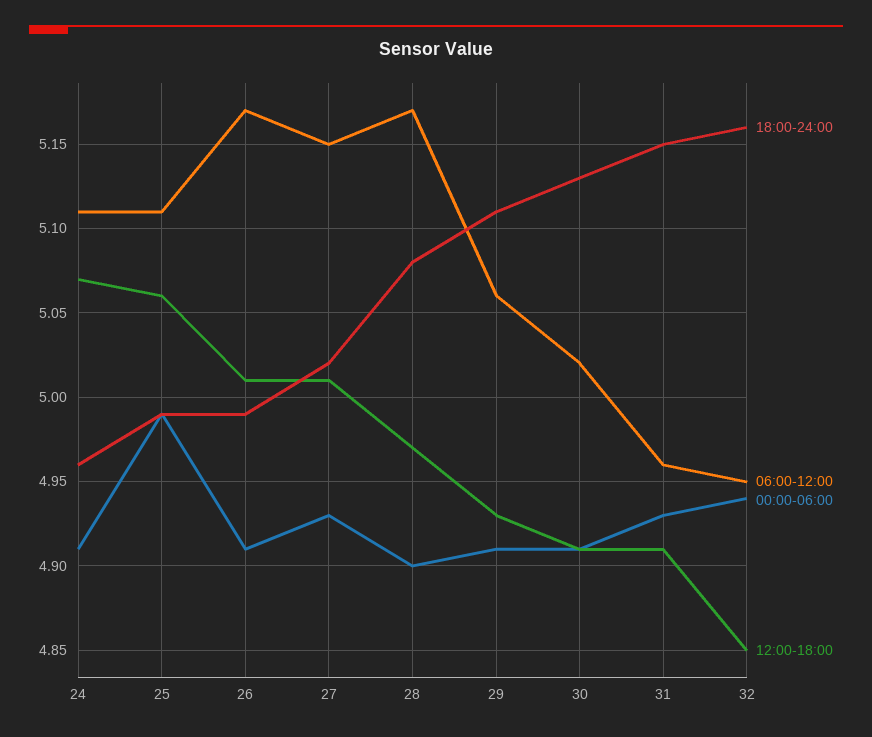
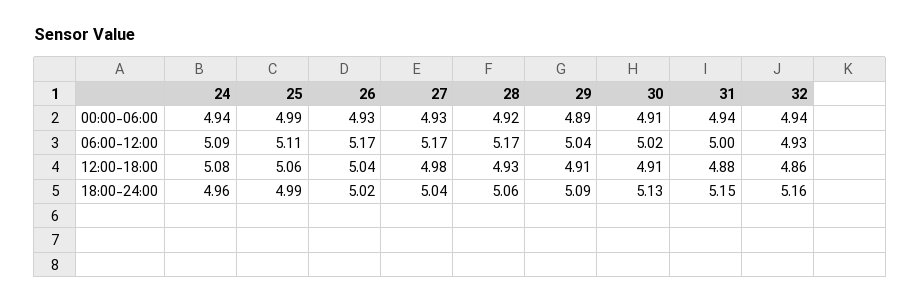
  {
    "18:00-24:00": {
      "24": 4.96,
      "25": 4.99,
-     "26": 4.99,
+     "26": 5.02,
-     "27": 5.02,
+     "27": 5.04,
-     "28": 5.08,
+     "28": 5.06,
-     "29": 5.11,
+     "29": 5.09,
      "30": 5.13,
      "31": 5.15,
      "32": 5.16
    },
    "06:00-12:00": {
-     "24": 5.11,
+     "24": 5.09,
      "25": 5.11,
      "26": 5.17,
-     "27": 5.15,
+     "27": 5.17,
      "28": 5.17,
-     "29": 5.06,
+     "29": 5.04,
      "30": 5.02,
-     "31": 4.96,
+     "31": 5,
-     "32": 4.95
+     "32": 4.93
    },
    "00:00-06:00": {
-     "24": 4.91,
+     "24": 4.94,
      "25": 4.99,
-     "26": 4.91,
+     "26": 4.93,
      "27": 4.93,
-     "28": 4.9,
+     "28": 4.92,
-     "29": 4.91,
+     "29": 4.89,
      "30": 4.91,
-     "31": 4.93,
+     "31": 4.94,
      "32": 4.94
    },
    "12:00-18:00": {
-     "24": 5.07,
+     "24": 5.08,
      "25": 5.06,
-     "26": 5.01,
+     "26": 5.04,
-     "27": 5.01,
+     "27": 4.98,
-     "28": 4.97,
+     "28": 4.93,
-     "29": 4.93,
+     "29": 4.91,
      "30": 4.91,
-     "31": 4.91,
+     "31": 4.88,
-     "32": 4.85
+     "32": 4.86
    }
  }

